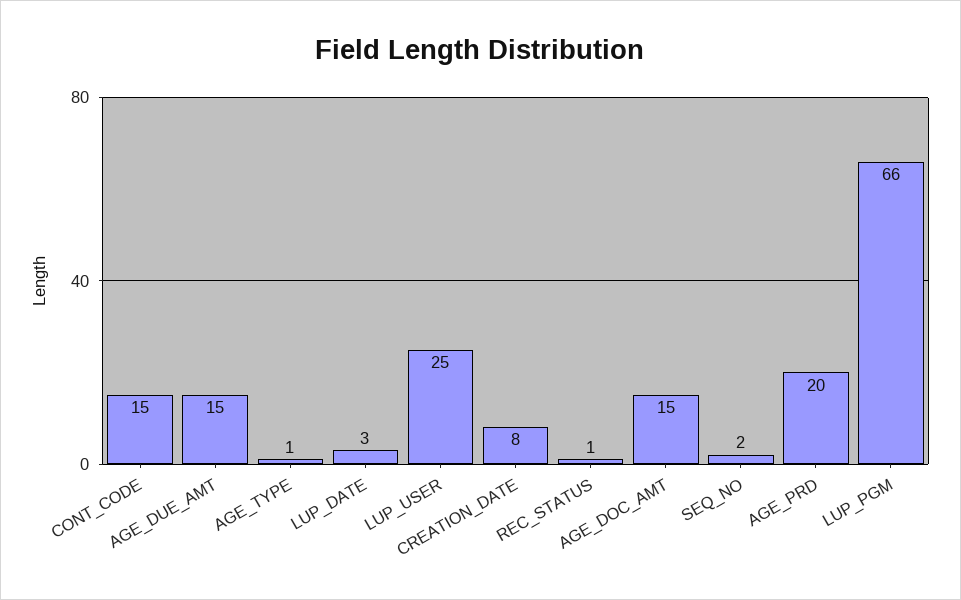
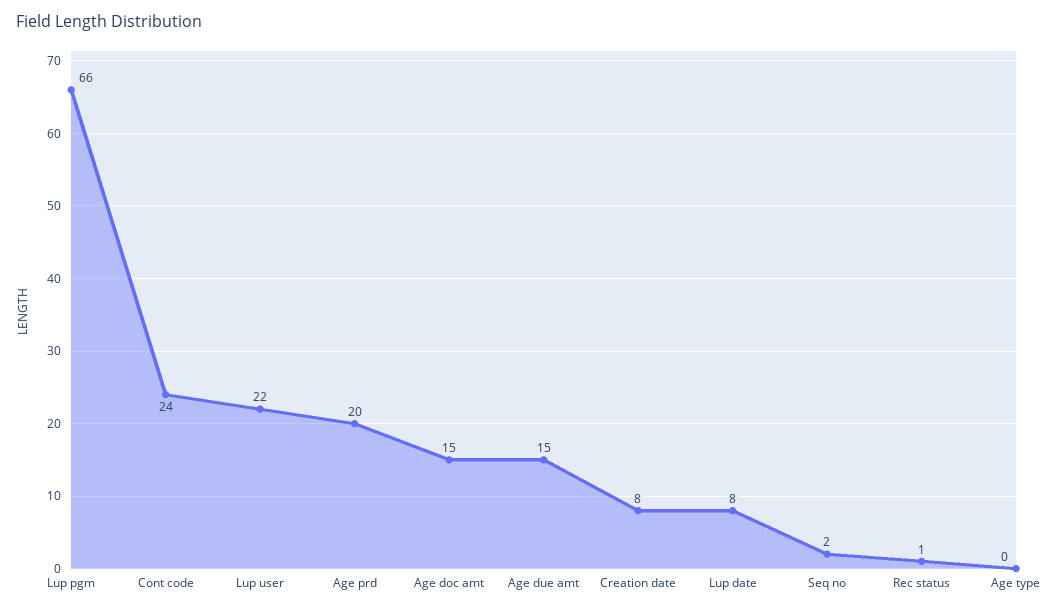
  {
-   "CONT_CODE": 15,
+   "CONT_CODE": 24,
    "AGE_DUE_AMT": 15,
-   "AGE_TYPE": 1,
+   "AGE_TYPE": 0,
-   "LUP_DATE": 3,
+   "LUP_DATE": 8,
-   "LUP_USER": 25,
+   "LUP_USER": 22,
    "CREATION_DATE": 8,
    "REC_STATUS": 1,
    "AGE_DOC_AMT": 15,
    "SEQ_NO": 2,
    "AGE_PRD": 20,
    "LUP_PGM": 66
  }

